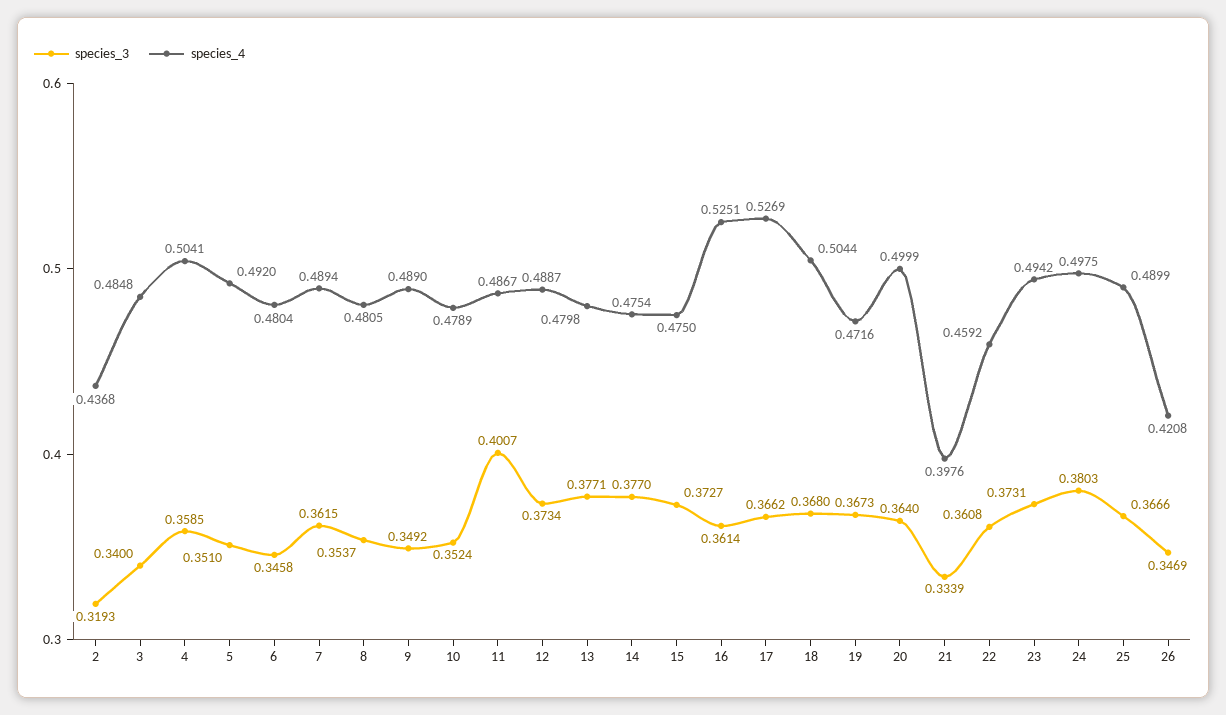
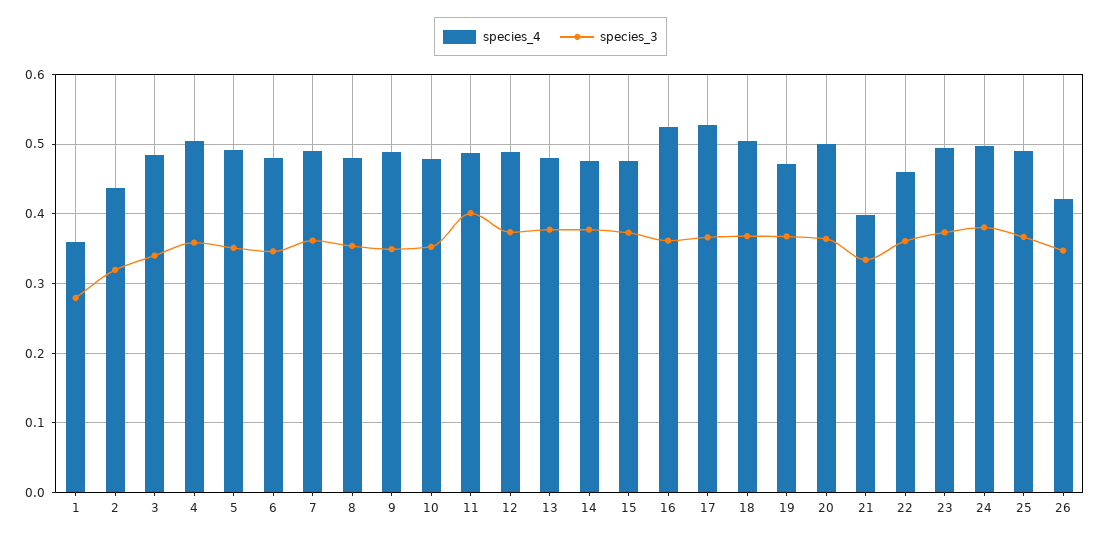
  {
    "species_3": {
      "2": 0.3193,
      "3": 0.34,
      "4": 0.3585,
      "5": 0.351,
      "6": 0.3458,
      "7": 0.3615,
      "8": 0.3537,
      "9": 0.3492,
      "10": 0.3524,
      "11": 0.4007,
      "12": 0.3734,
      "13": 0.3771,
      "14": 0.377,
      "15": 0.3727,
      "16": 0.3614,
      "17": 0.3662,
      "18": 0.368,
      "19": 0.3673,
      "20": 0.364,
      "21": 0.3339,
      "22": 0.3608,
      "23": 0.3731,
      "24": 0.3803,
      "25": 0.3666,
-     "26": 0.3469
+     "26": 0.3469,
+     "1": 0.28
    },
    "species_4": {
      "2": 0.4368,
      "3": 0.4848,
      "4": 0.5041,
      "5": 0.492,
      "6": 0.4804,
      "7": 0.4894,
      "8": 0.4805,
      "9": 0.489,
      "10": 0.4789,
      "11": 0.4867,
      "12": 0.4887,
      "13": 0.4798,
      "14": 0.4754,
      "15": 0.475,
      "16": 0.5251,
      "17": 0.5269,
      "18": 0.5044,
      "19": 0.4716,
      "20": 0.4999,
      "21": 0.3976,
      "22": 0.4592,
      "23": 0.4942,
      "24": 0.4975,
      "25": 0.4899,
-     "26": 0.4208
+     "26": 0.4208,
+     "1": 0.36
    }
  }

